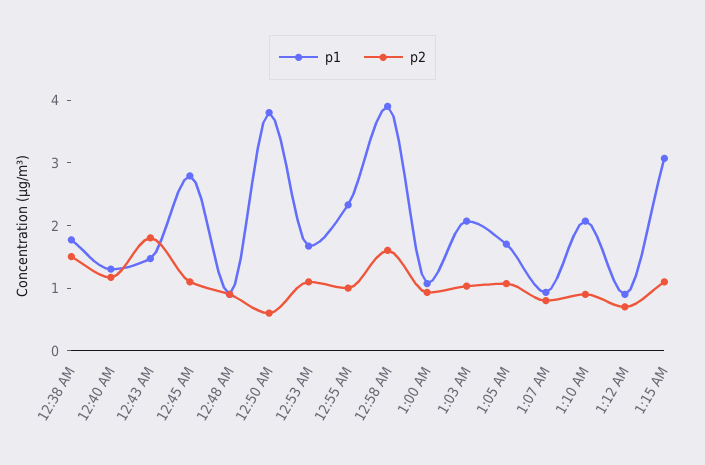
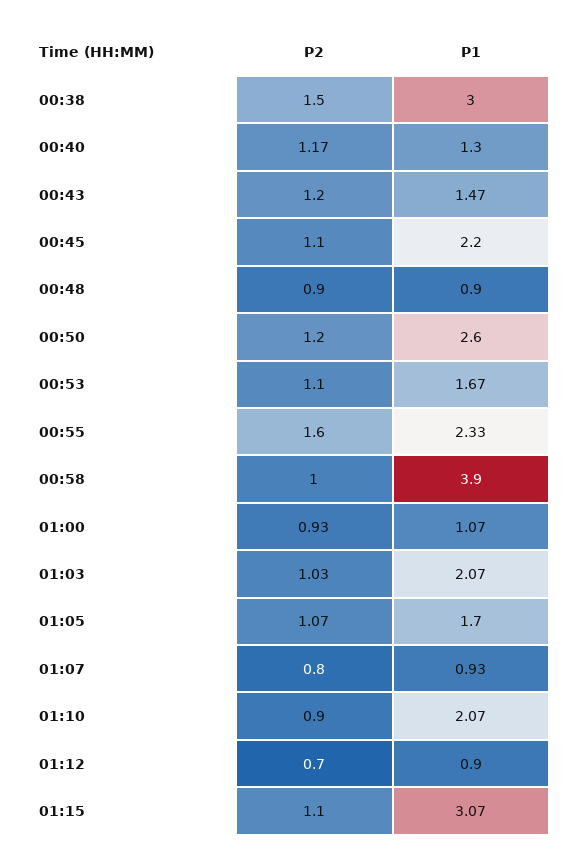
  {
    "p1": {
-     "12:38 AM": 1.8,
+     "12:38 AM": 3,
      "12:40 AM": 1.3,
      "12:43 AM": 1.47,
-     "12:45 AM": 2.8,
+     "12:45 AM": 2.2,
      "12:48 AM": 0.9,
-     "12:50 AM": 3.8,
+     "12:50 AM": 2.6,
      "12:53 AM": 1.67,
      "12:55 AM": 2.33,
      "12:58 AM": 3.9,
      "1:00 AM": 1.07,
      "1:03 AM": 2.07,
      "1:05 AM": 1.7,
      "1:07 AM": 0.93,
      "1:10 AM": 2.07,
      "1:12 AM": 0.9,
      "1:15 AM": 3.07
    },
    "p2": {
      "12:38 AM": 1.5,
      "12:40 AM": 1.17,
-     "12:43 AM": 1.8,
+     "12:43 AM": 1.2,
      "12:45 AM": 1.1,
      "12:48 AM": 0.9,
-     "12:50 AM": 0.6,
+     "12:50 AM": 1.2,
      "12:53 AM": 1.1,
-     "12:55 AM": 1,
+     "12:55 AM": 1.6,
-     "12:58 AM": 1.6,
+     "12:58 AM": 1,
      "1:00 AM": 0.93,
      "1:03 AM": 1.03,
      "1:05 AM": 1.07,
      "1:07 AM": 0.8,
      "1:10 AM": 0.9,
      "1:12 AM": 0.7,
      "1:15 AM": 1.1
    }
  }

